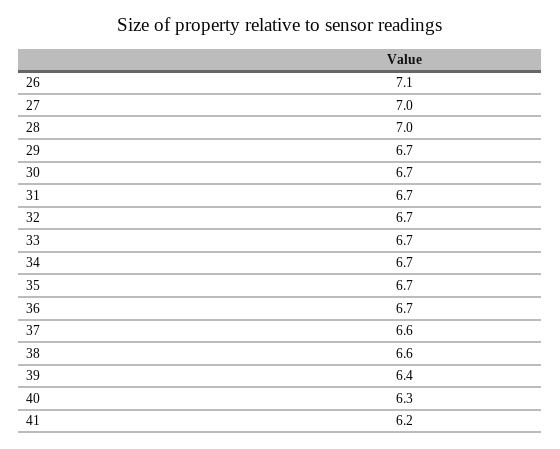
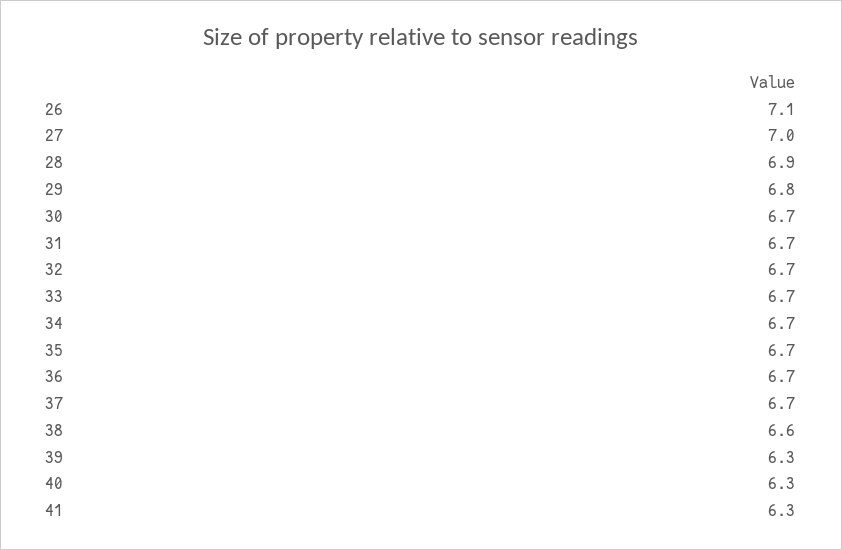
  {
    "26": 7.1,
    "27": 7,
-   "28": 7,
+   "28": 6.9,
-   "29": 6.7,
+   "29": 6.8,
    "30": 6.7,
    "31": 6.7,
    "32": 6.7,
    "33": 6.7,
    "34": 6.7,
    "35": 6.7,
    "36": 6.7,
-   "37": 6.6,
+   "37": 6.7,
    "38": 6.6,
-   "39": 6.4,
+   "39": 6.3,
    "40": 6.3,
-   "41": 6.2
+   "41": 6.3
  }

